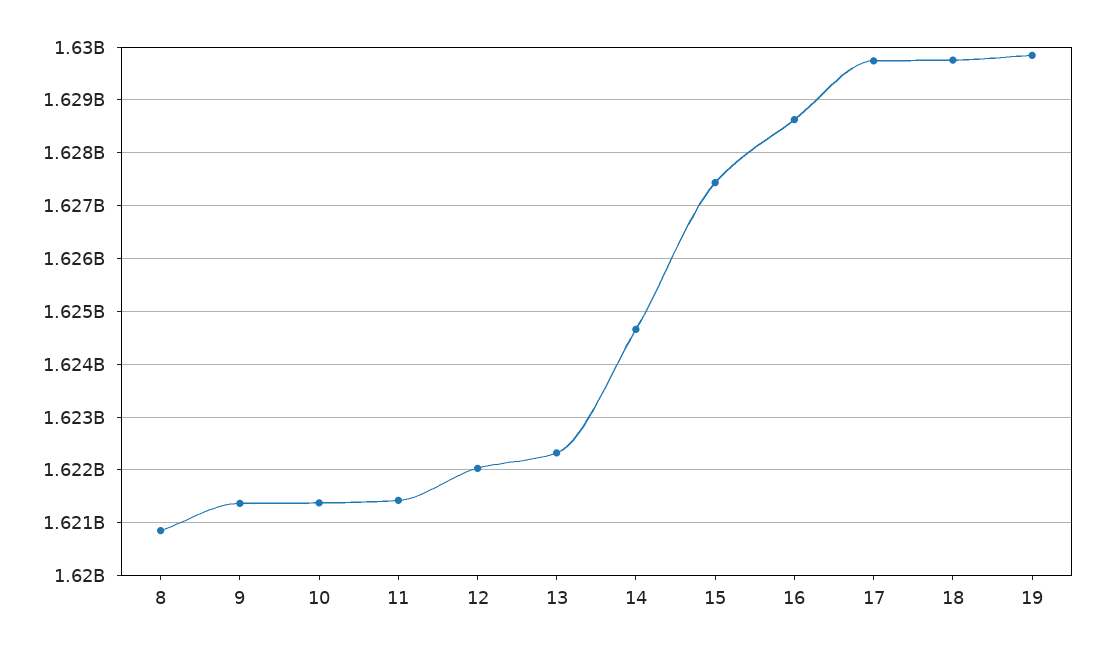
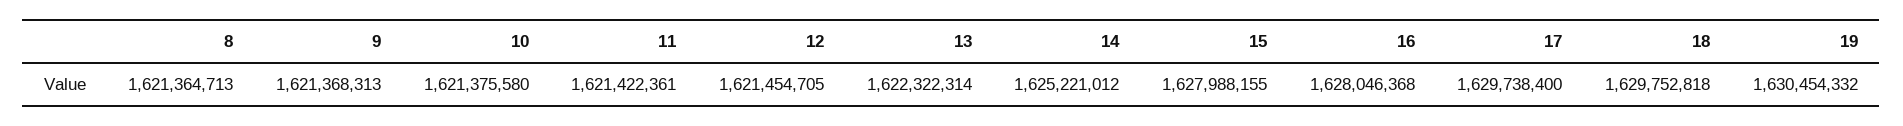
  {
-   "8": 1620800000,
+   "8": 1621364713,
    "9": 1621368313,
    "10": 1621375580,
    "11": 1621422361,
-   "12": 1622000000,
+   "12": 1621454705,
    "13": 1622322314,
-   "14": 1624600000,
+   "14": 1625221012,
-   "15": 1627400000,
+   "15": 1627988155,
-   "16": 1628600000,
+   "16": 1628046368,
    "17": 1629738400,
    "18": 1629752818,
-   "19": 1629800000
+   "19": 1630454332
  }

